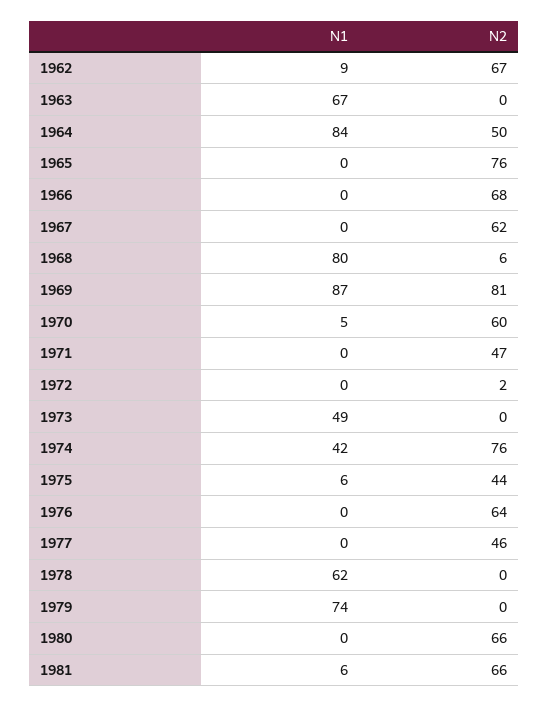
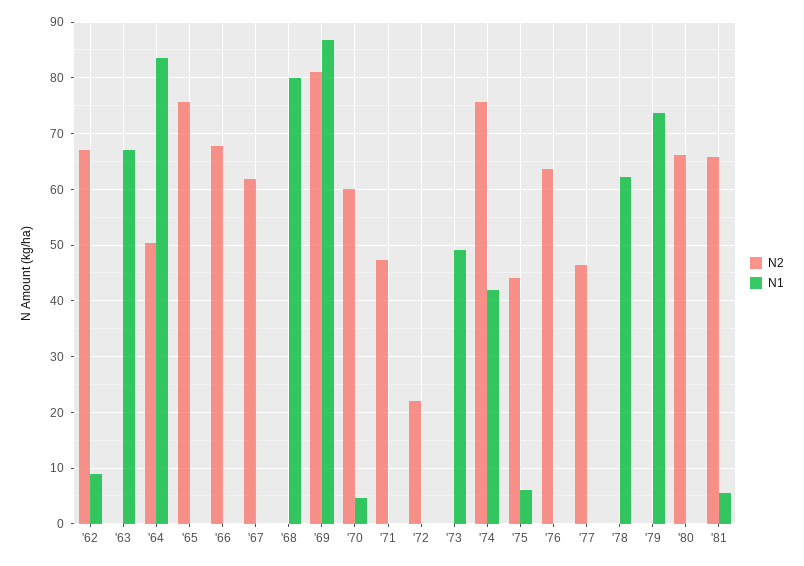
  {
    "N1": {
      "1962": 9,
      "1963": 67,
      "1964": 84,
      "1965": 0,
      "1966": 0,
      "1967": 0,
      "1968": 80,
      "1969": 87,
      "1970": 5,
      "1971": 0,
      "1972": 0,
      "1973": 49,
      "1974": 42,
      "1975": 6,
      "1976": 0,
      "1977": 0,
      "1978": 62,
      "1979": 74,
      "1980": 0,
      "1981": 6
    },
    "N2": {
      "1962": 67,
      "1963": 0,
      "1964": 50,
      "1965": 76,
      "1966": 68,
      "1967": 62,
-     "1968": 6,
+     "1968": 0,
      "1969": 81,
      "1970": 60,
      "1971": 47,
-     "1972": 2,
+     "1972": 22,
      "1973": 0,
      "1974": 76,
      "1975": 44,
      "1976": 64,
      "1977": 46,
      "1978": 0,
      "1979": 0,
      "1980": 66,
      "1981": 66
    }
  }

